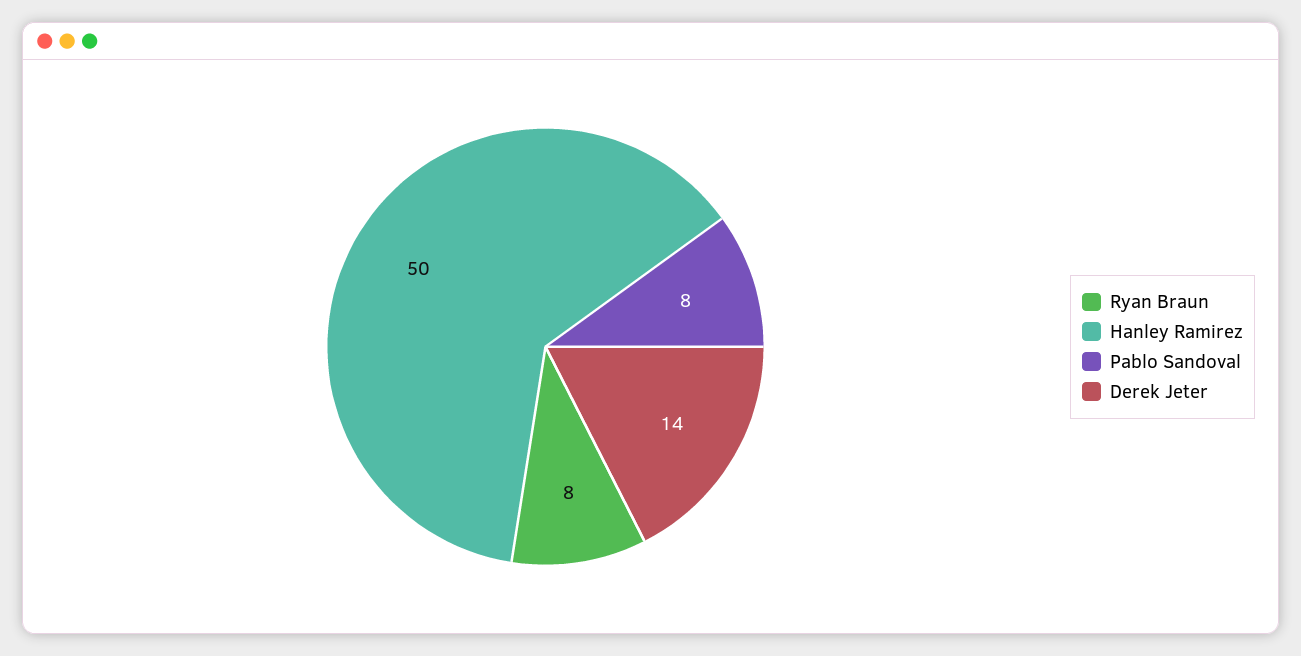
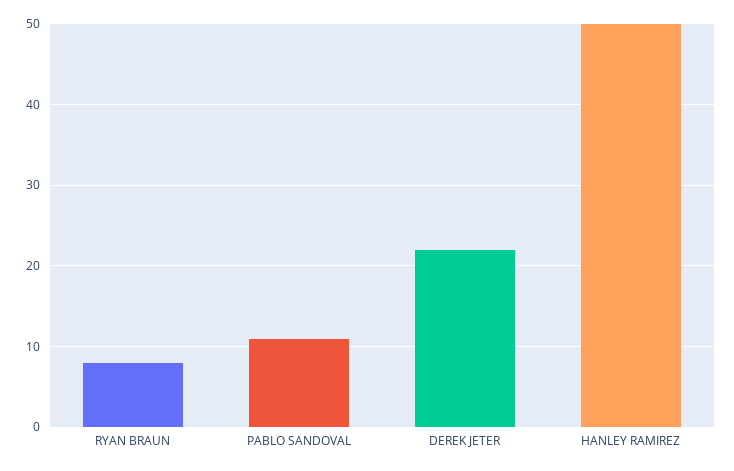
  {
    "Ryan Braun": 8,
    "Hanley Ramirez": 50,
-   "Pablo Sandoval": 8,
+   "Pablo Sandoval": 11,
-   "Derek Jeter": 14
+   "Derek Jeter": 22
  }

